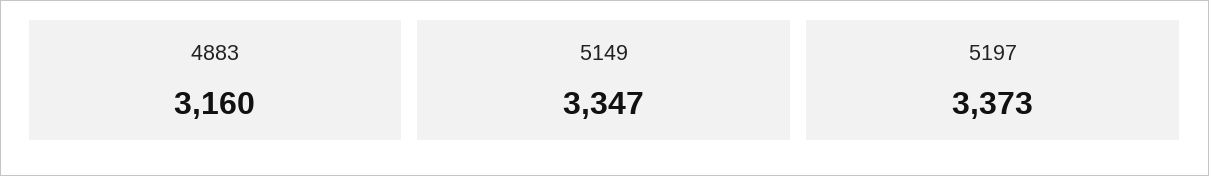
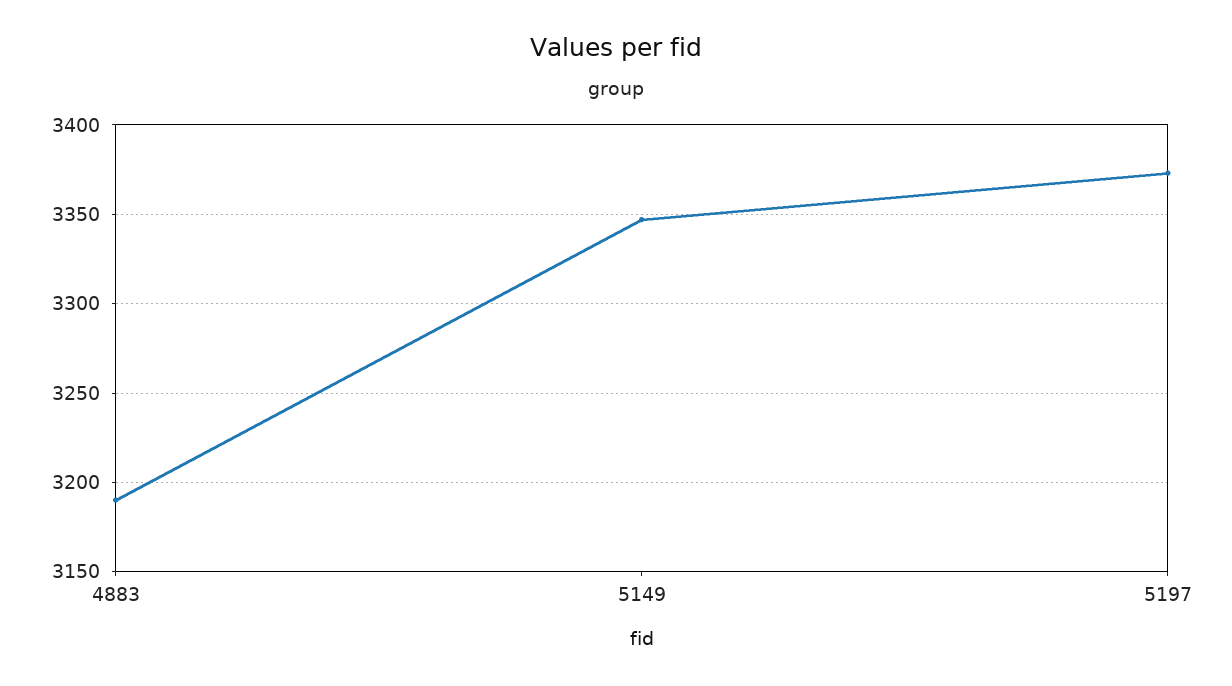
  {
-   "4883": 3160,
+   "4883": 3190,
    "5149": 3347,
    "5197": 3373
  }

